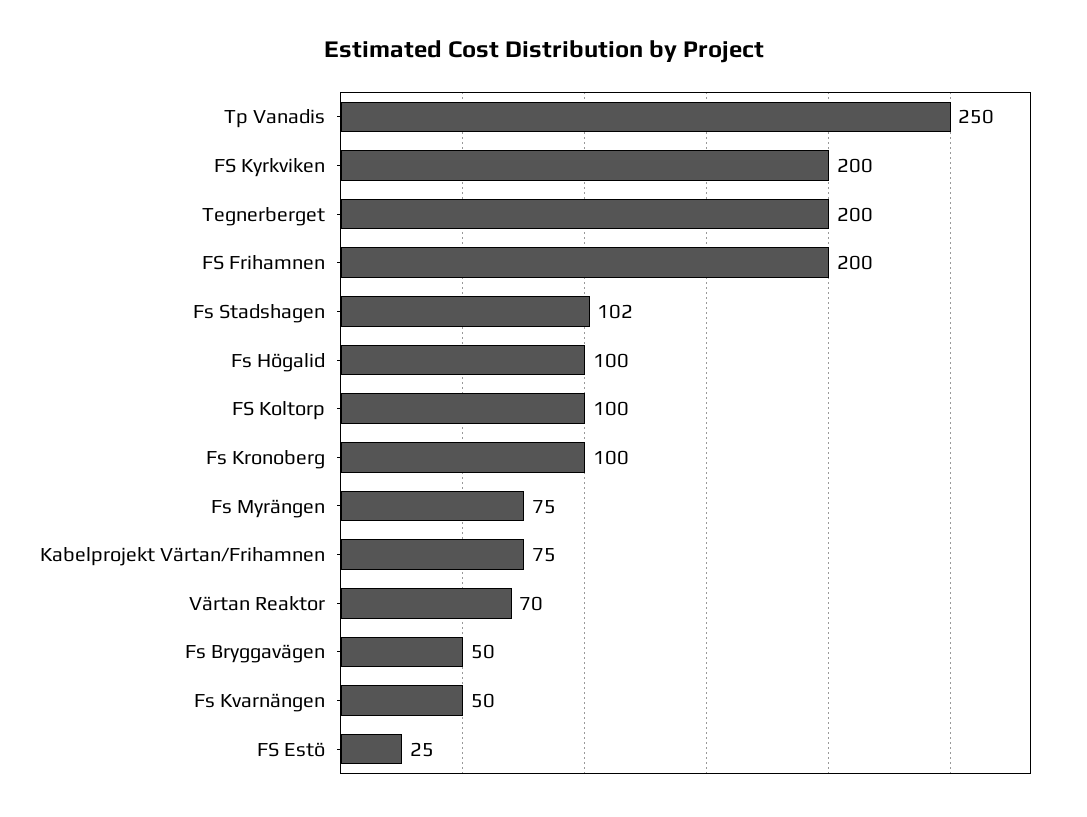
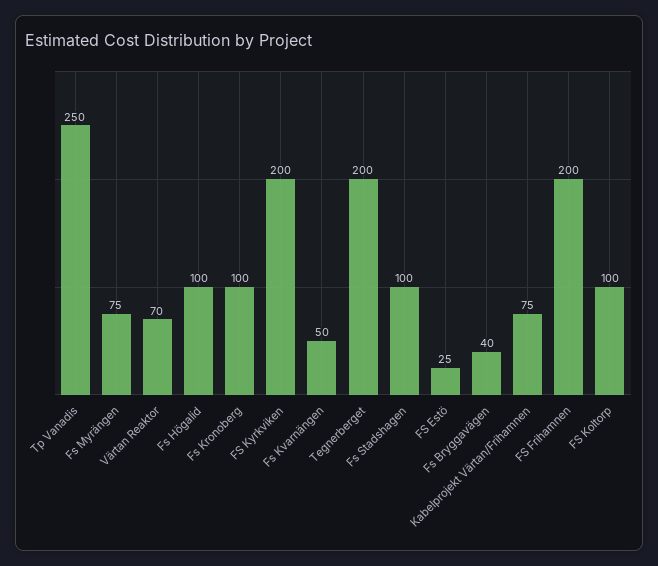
  {
    "Tp Vanadis": 250,
    "FS Kyrkviken": 200,
    "Tegnerberget": 200,
    "FS Frihamnen": 200,
-   "Fs Stadshagen": 102,
+   "Fs Stadshagen": 100,
    "Fs Högalid": 100,
    "FS Koltorp": 100,
    "Fs Kronoberg": 100,
    "Fs Myrängen": 75,
    "Kabelprojekt Värtan/Frihamnen": 75,
    "Värtan Reaktor": 70,
-   "Fs Bryggavägen": 50,
+   "Fs Bryggavägen": 40,
    "Fs Kvarnängen": 50,
    "FS Estö": 25
  }

